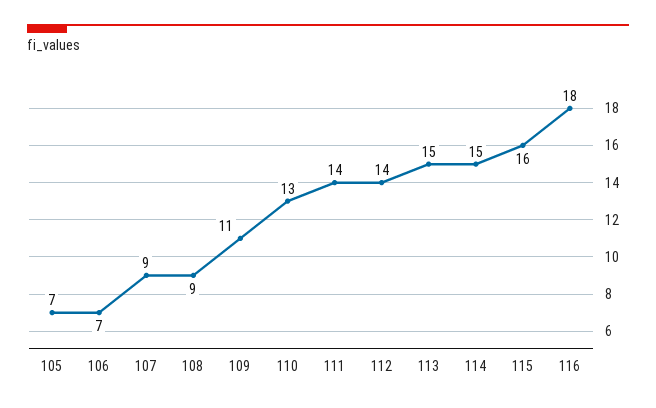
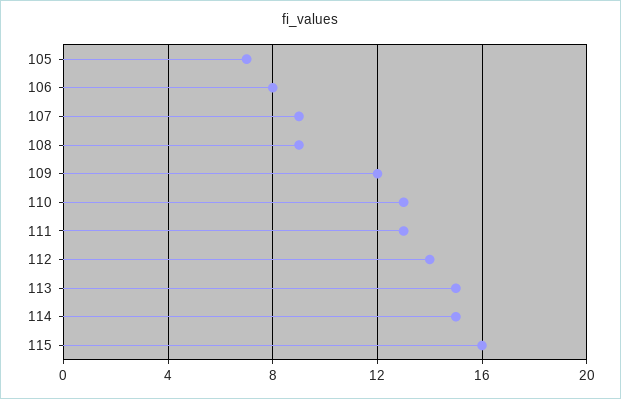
  {
    "105": 7,
-   "106": 7,
+   "106": 8,
    "107": 9,
    "108": 9,
-   "109": 11,
+   "109": 12,
    "110": 13,
-   "111": 14,
+   "111": 13,
    "112": 14,
    "113": 15,
    "114": 15,
-   "115": 16,
+   "115": 16
-   "116": 18
  }

